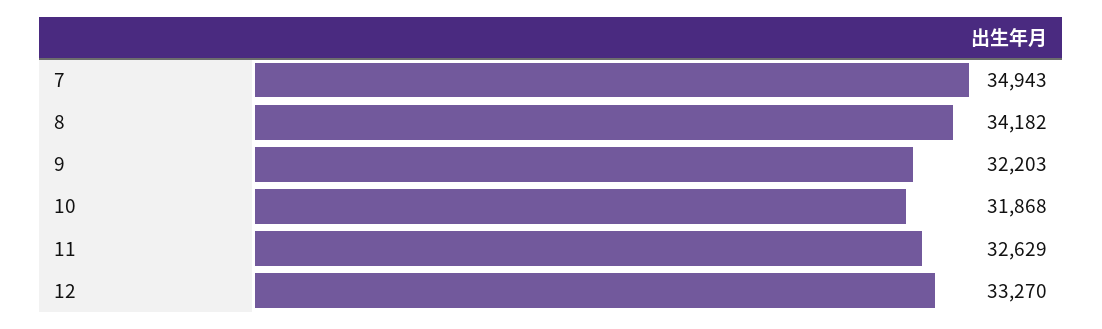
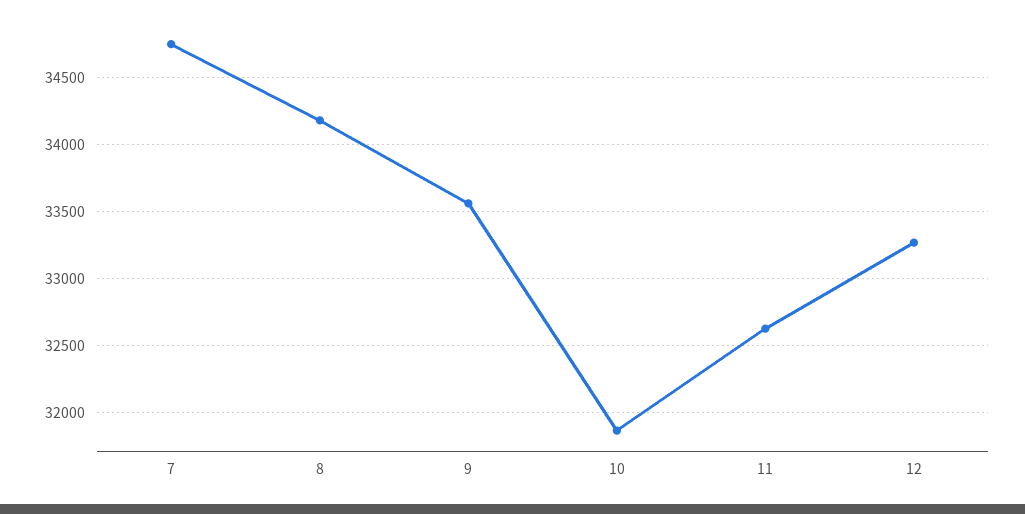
  {
-   "7": 34943,
+   "7": 34750,
    "8": 34182,
-   "9": 32203,
+   "9": 33550,
    "10": 31868,
    "11": 32629,
    "12": 33270
  }

